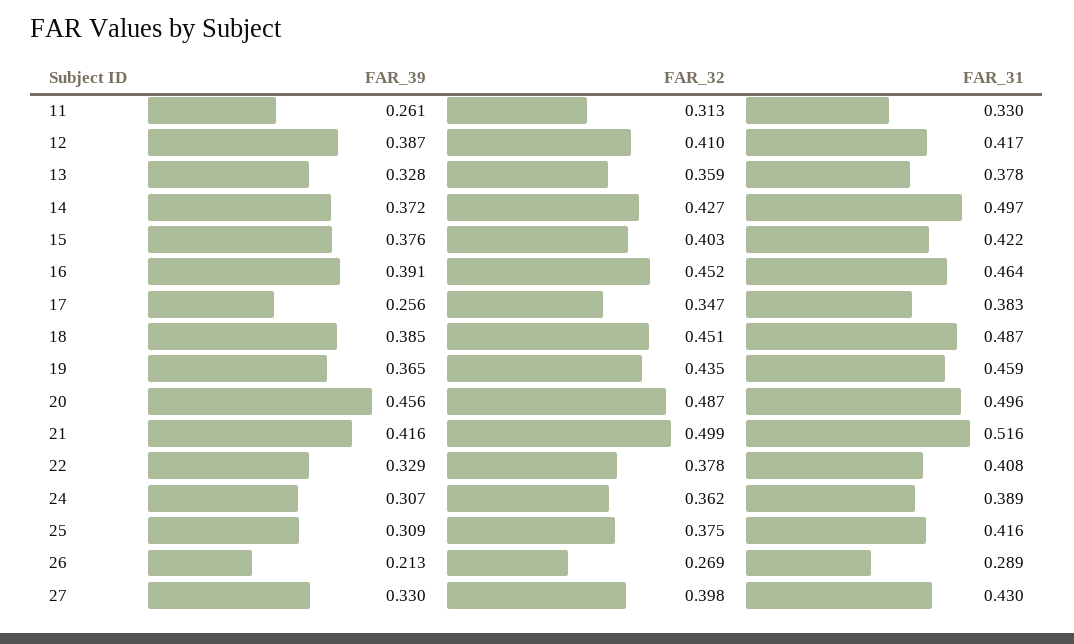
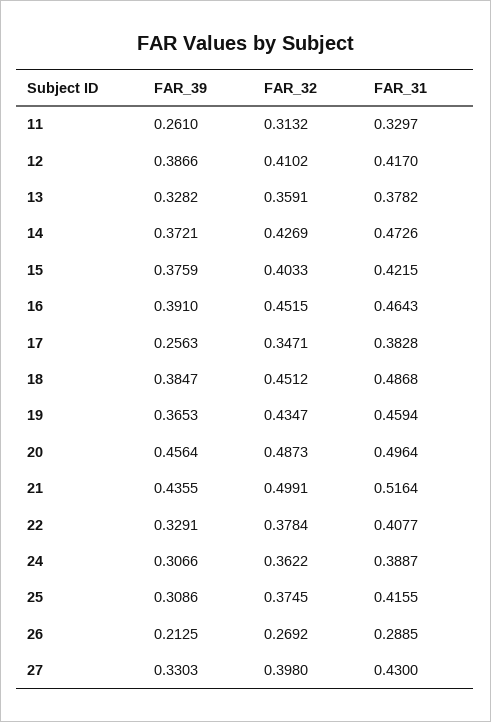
  {
    "FAR_39": {
      "11": 0.261,
      "12": 0.3866,
      "13": 0.3282,
      "14": 0.3721,
      "15": 0.3759,
      "16": 0.391,
      "17": 0.2563,
      "18": 0.3847,
      "19": 0.3653,
      "20": 0.4564,
-     "21": 0.416,
+     "21": 0.4355,
      "22": 0.3291,
      "24": 0.3066,
      "25": 0.3086,
      "26": 0.2125,
      "27": 0.3303
    },
    "FAR_32": {
      "11": 0.3132,
      "12": 0.4102,
      "13": 0.3591,
      "14": 0.4269,
      "15": 0.4033,
      "16": 0.4515,
      "17": 0.3471,
      "18": 0.4512,
      "19": 0.4347,
      "20": 0.4873,
      "21": 0.4991,
      "22": 0.3784,
      "24": 0.3622,
      "25": 0.3745,
      "26": 0.2692,
      "27": 0.398
    },
    "FAR_31": {
      "11": 0.3297,
      "12": 0.417,
      "13": 0.3782,
-     "14": 0.497,
+     "14": 0.4726,
      "15": 0.4215,
      "16": 0.4643,
      "17": 0.3828,
      "18": 0.4868,
      "19": 0.4594,
      "20": 0.4964,
      "21": 0.5164,
      "22": 0.4077,
      "24": 0.3887,
      "25": 0.4155,
      "26": 0.2885,
      "27": 0.43
    }
  }

